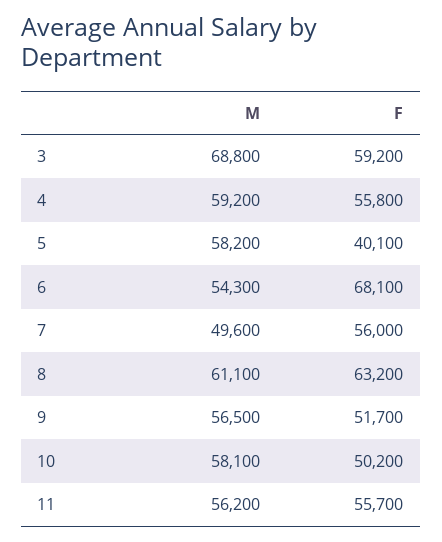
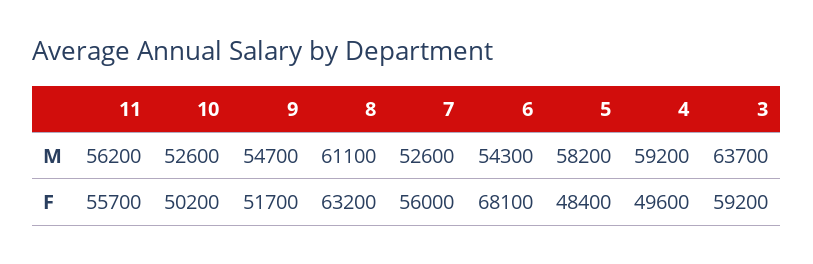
  {
    "M": {
-     "3": 68800,
+     "3": 63700,
      "4": 59200,
      "5": 58200,
      "6": 54300,
-     "7": 49600,
+     "7": 52600,
      "8": 61100,
-     "9": 56500,
+     "9": 54700,
-     "10": 58100,
+     "10": 52600,
      "11": 56200
    },
    "F": {
      "3": 59200,
-     "4": 55800,
+     "4": 49600,
-     "5": 40100,
+     "5": 48400,
      "6": 68100,
      "7": 56000,
      "8": 63200,
      "9": 51700,
      "10": 50200,
      "11": 55700
    }
  }

